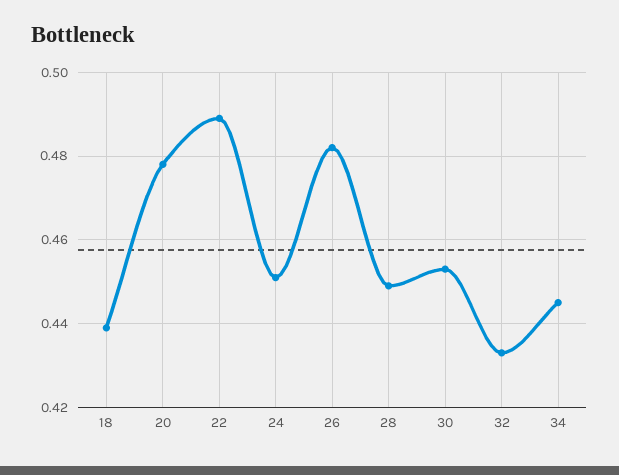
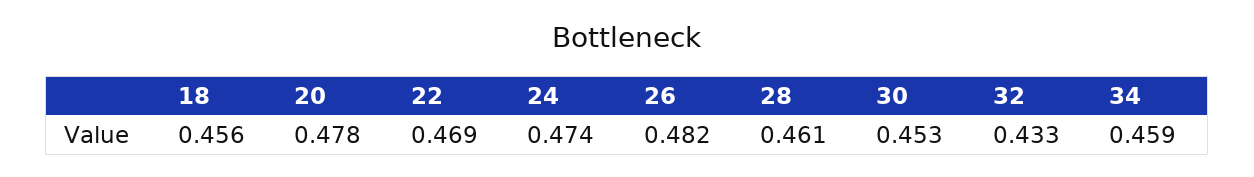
  {
-   "18": 0.44,
+   "18": 0.456,
    "20": 0.478,
-   "22": 0.49,
+   "22": 0.469,
-   "24": 0.45,
+   "24": 0.474,
    "26": 0.482,
-   "28": 0.45,
+   "28": 0.461,
    "30": 0.453,
    "32": 0.433,
-   "34": 0.445
+   "34": 0.459
  }

